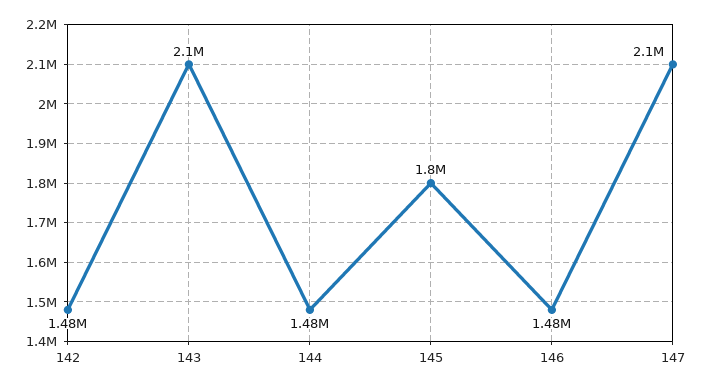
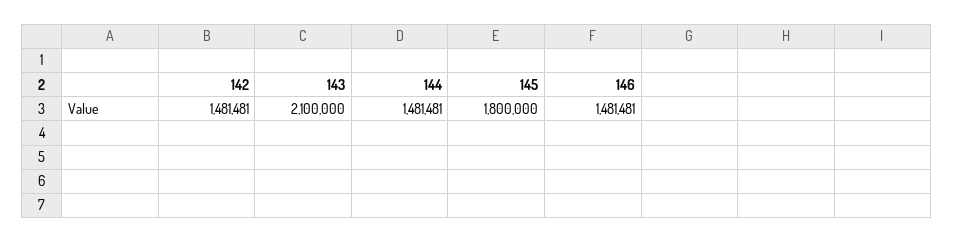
  {
    "142": 1481481,
    "143": 2100000,
    "144": 1481481,
    "145": 1800000,
-   "146": 1481481,
+   "146": 1481481
-   "147": 2100000
  }

